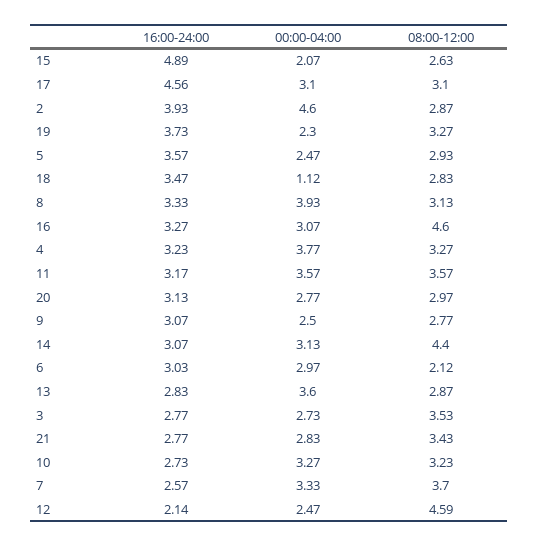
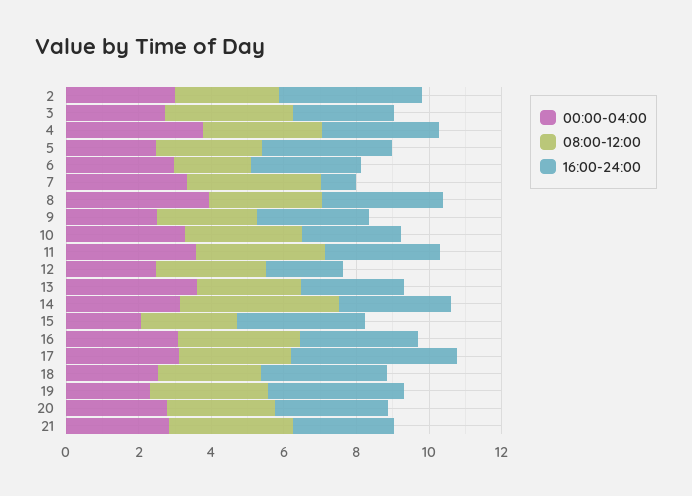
  {
    "16:00-24:00": {
-     "15": 4.89,
+     "15": 3.5,
      "17": 4.56,
      "2": 3.93,
      "19": 3.73,
      "5": 3.57,
      "18": 3.47,
      "8": 3.33,
      "16": 3.27,
      "4": 3.23,
      "11": 3.17,
      "20": 3.13,
      "9": 3.07,
      "14": 3.07,
      "6": 3.03,
      "13": 2.83,
      "3": 2.77,
      "21": 2.77,
      "10": 2.73,
-     "7": 2.57,
+     "7": 1,
      "12": 2.14
    },
    "00:00-04:00": {
      "15": 2.07,
      "17": 3.1,
-     "2": 4.6,
+     "2": 3,
      "19": 2.3,
      "5": 2.47,
-     "18": 1.12,
+     "18": 2.5,
      "8": 3.93,
      "16": 3.07,
      "4": 3.77,
      "11": 3.57,
      "20": 2.77,
      "9": 2.5,
      "14": 3.13,
      "6": 2.97,
      "13": 3.6,
      "3": 2.73,
      "21": 2.83,
      "10": 3.27,
      "7": 3.33,
      "12": 2.47
    },
    "08:00-12:00": {
      "15": 2.63,
      "17": 3.1,
      "2": 2.87,
      "19": 3.27,
      "5": 2.93,
      "18": 2.83,
      "8": 3.13,
-     "16": 4.6,
+     "16": 3.5,
      "4": 3.27,
      "11": 3.57,
      "20": 2.97,
      "9": 2.77,
      "14": 4.4,
      "6": 2.12,
      "13": 2.87,
      "3": 3.53,
      "21": 3.43,
      "10": 3.23,
      "7": 3.7,
-     "12": 4.59
+     "12": 3
    }
  }

